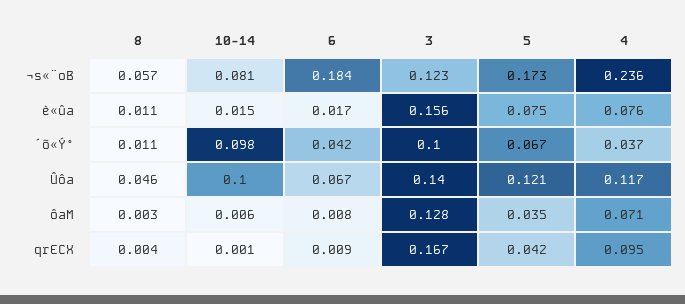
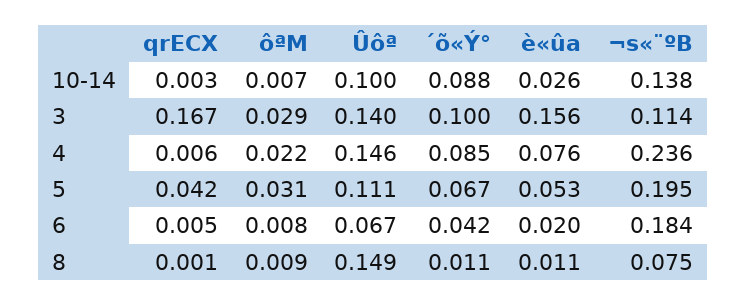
  {
    "8": {
-     "¬s«¨ºB": 0.057,
+     "¬s«¨ºB": 0.075,
      "è«ûa": 0.011,
      "´õ«Ý°": 0.011,
-     "Ûôª": 0.046,
+     "Ûôª": 0.149,
-     "ôªM": 0.003,
+     "ôªM": 0.009,
-     "qrECX": 0.004
+     "qrECX": 0.001
    },
    "10-14": {
-     "¬s«¨ºB": 0.081,
+     "¬s«¨ºB": 0.138,
-     "è«ûa": 0.015,
+     "è«ûa": 0.026,
-     "´õ«Ý°": 0.098,
+     "´õ«Ý°": 0.088,
      "Ûôª": 0.1,
-     "ôªM": 0.006,
+     "ôªM": 0.007,
-     "qrECX": 0.001
+     "qrECX": 0.003
    },
    "6": {
      "¬s«¨ºB": 0.184,
-     "è«ûa": 0.017,
+     "è«ûa": 0.02,
      "´õ«Ý°": 0.042,
      "Ûôª": 0.067,
      "ôªM": 0.008,
-     "qrECX": 0.009
+     "qrECX": 0.005
    },
    "3": {
-     "¬s«¨ºB": 0.123,
+     "¬s«¨ºB": 0.114,
      "è«ûa": 0.156,
      "´õ«Ý°": 0.1,
      "Ûôª": 0.14,
-     "ôªM": 0.128,
+     "ôªM": 0.029,
      "qrECX": 0.167
    },
    "5": {
-     "¬s«¨ºB": 0.173,
+     "¬s«¨ºB": 0.195,
-     "è«ûa": 0.075,
+     "è«ûa": 0.053,
      "´õ«Ý°": 0.067,
-     "Ûôª": 0.121,
+     "Ûôª": 0.111,
-     "ôªM": 0.035,
+     "ôªM": 0.031,
      "qrECX": 0.042
    },
    "4": {
      "¬s«¨ºB": 0.236,
      "è«ûa": 0.076,
-     "´õ«Ý°": 0.037,
+     "´õ«Ý°": 0.085,
-     "Ûôª": 0.117,
+     "Ûôª": 0.146,
-     "ôªM": 0.071,
+     "ôªM": 0.022,
-     "qrECX": 0.095
+     "qrECX": 0.006
    }
  }

